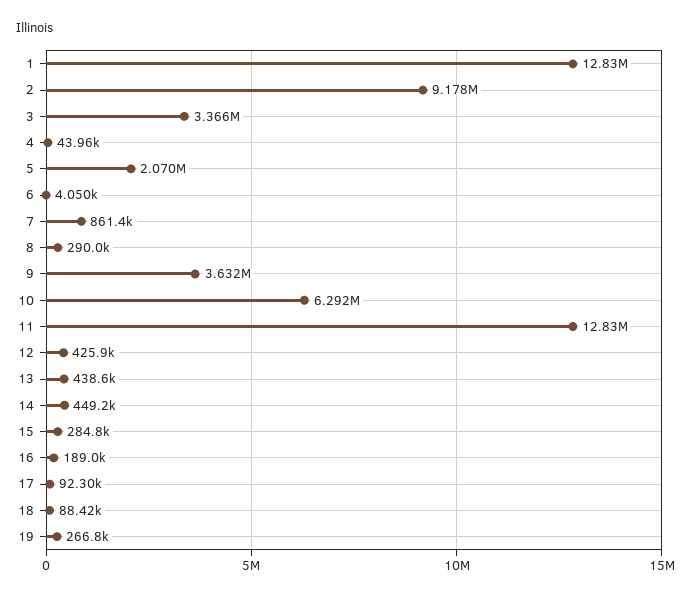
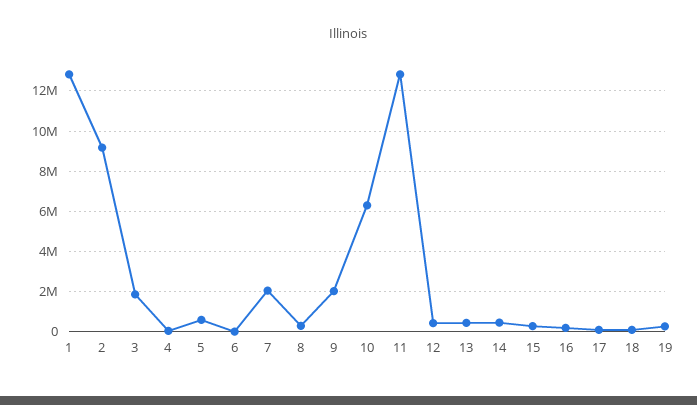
  {
    "1": 12830000,
    "2": 9178000,
-   "3": 3366000,
+   "3": 2000000,
    "4": 43960,
-   "5": 2070000,
+   "5": 500000,
    "6": 4050,
-   "7": 861400,
+   "7": 2000000,
    "8": 290000,
-   "9": 3632000,
+   "9": 2000000,
    "10": 6292000,
    "11": 12830000,
    "12": 425900,
    "13": 438600,
    "14": 449200,
    "15": 284800,
    "16": 189000,
    "17": 92300,
    "18": 88420,
    "19": 266800
  }

